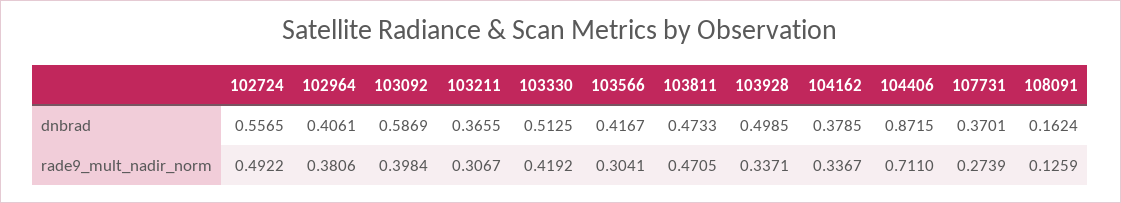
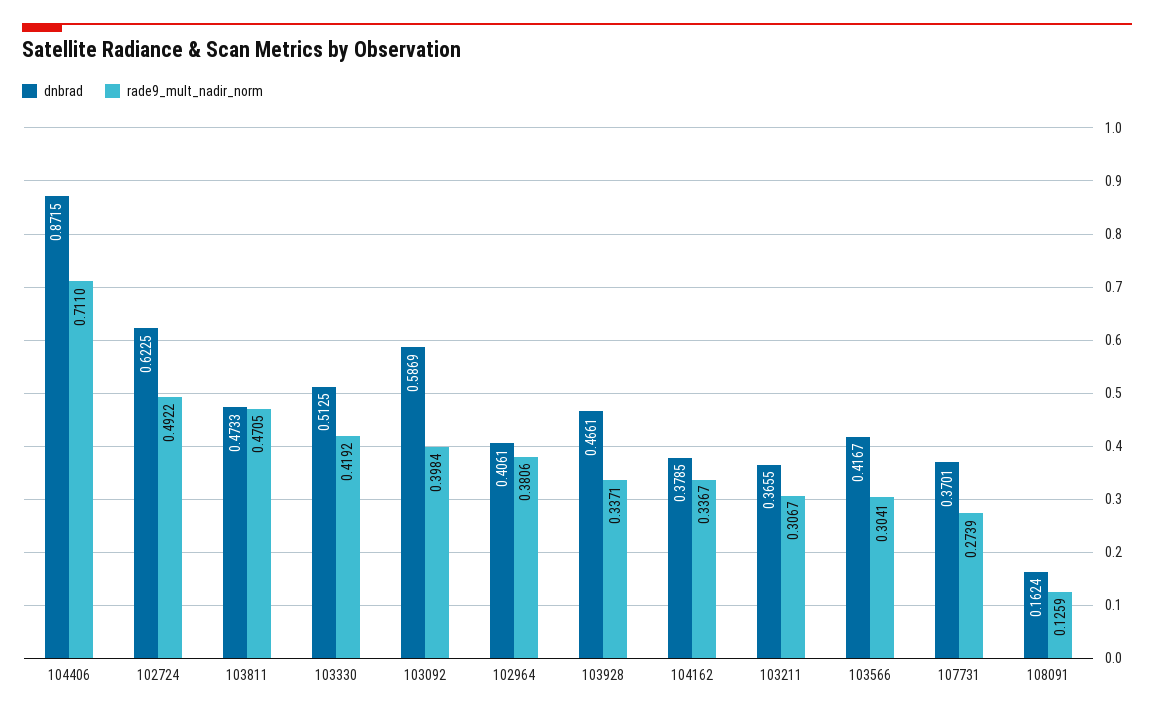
  {
    "dnbrad": {
-     "102724": 0.5565,
+     "102724": 0.6225,
      "102964": 0.4061,
      "103092": 0.5869,
      "103211": 0.3655,
      "103330": 0.5125,
      "103566": 0.4167,
      "103811": 0.4733,
-     "103928": 0.4985,
+     "103928": 0.4661,
      "104162": 0.3785,
      "104406": 0.8715,
      "107731": 0.3701,
      "108091": 0.1624
    },
    "rade9_mult_nadir_norm": {
      "102724": 0.4922,
      "102964": 0.3806,
      "103092": 0.3984,
      "103211": 0.3067,
      "103330": 0.4192,
      "103566": 0.3041,
      "103811": 0.4705,
      "103928": 0.3371,
      "104162": 0.3367,
      "104406": 0.711,
      "107731": 0.2739,
      "108091": 0.1259
    }
  }

